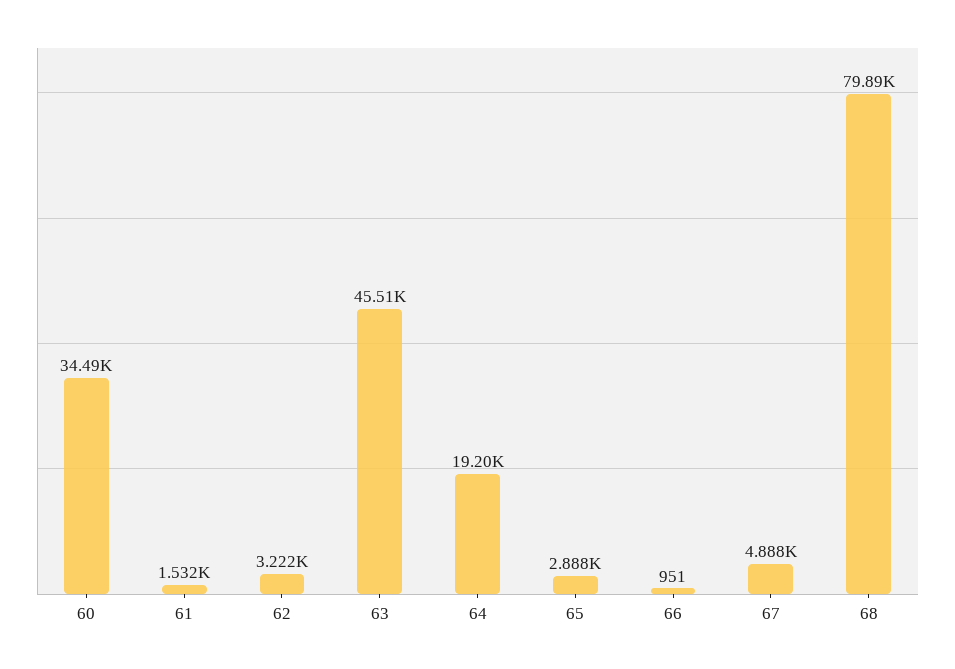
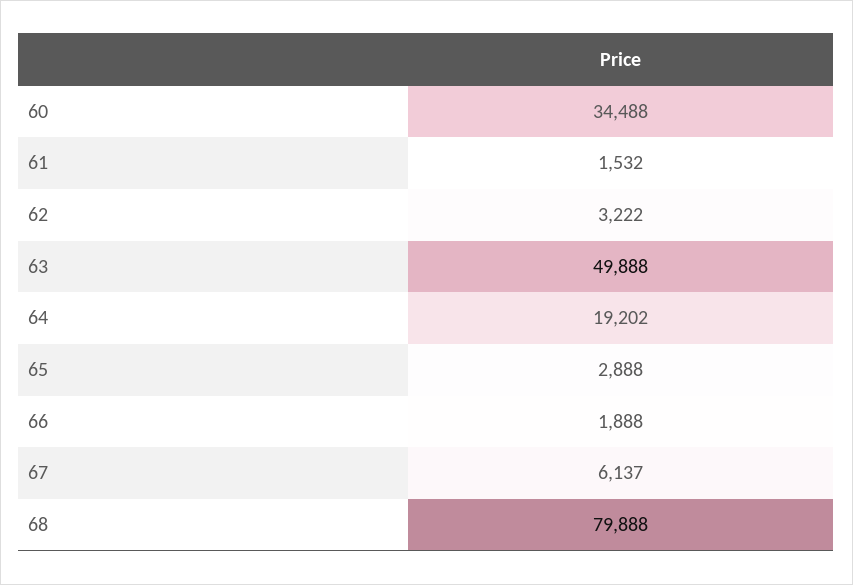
  {
    "60": 34488,
    "61": 1532,
    "62": 3222,
-   "63": 45510,
+   "63": 49888,
    "64": 19202,
    "65": 2888,
-   "66": 951,
+   "66": 1888,
-   "67": 4888,
+   "67": 6137,
    "68": 79888
  }

